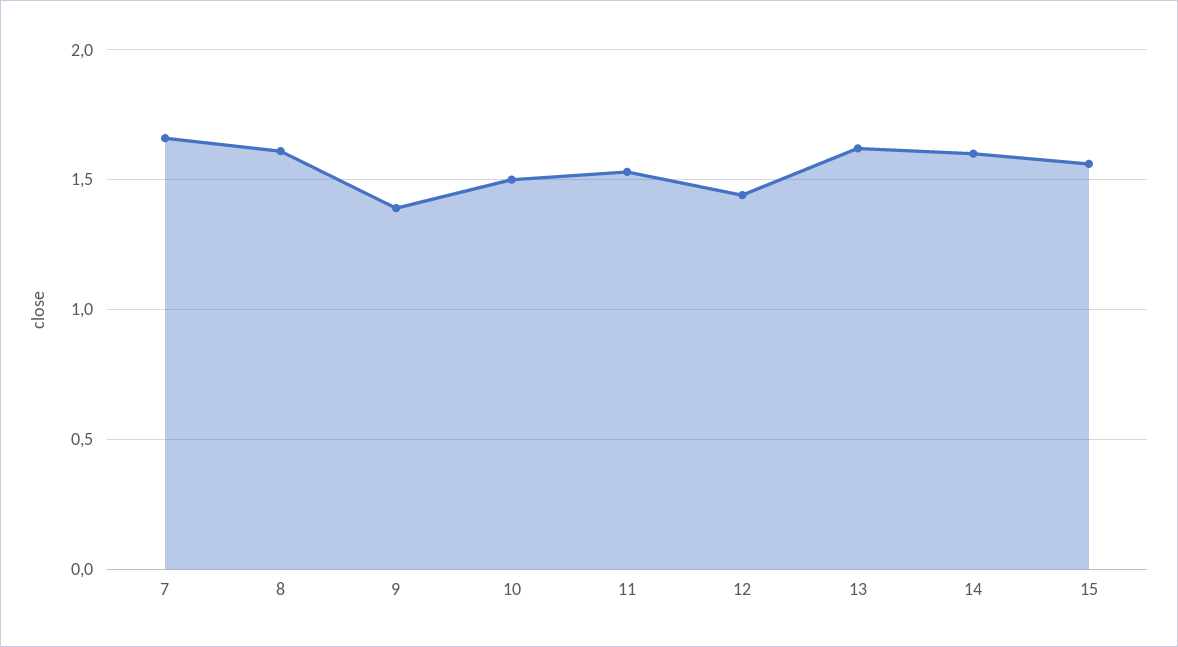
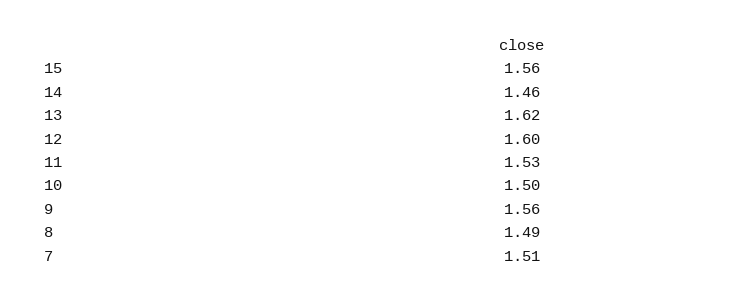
  {
-   "7": 1.65,
+   "7": 1.51,
-   "8": 1.6,
+   "8": 1.49,
-   "9": 1.4,
+   "9": 1.56,
    "10": 1.5,
    "11": 1.53,
-   "12": 1.45,
+   "12": 1.6,
    "13": 1.62,
-   "14": 1.6,
+   "14": 1.46,
    "15": 1.56
  }

